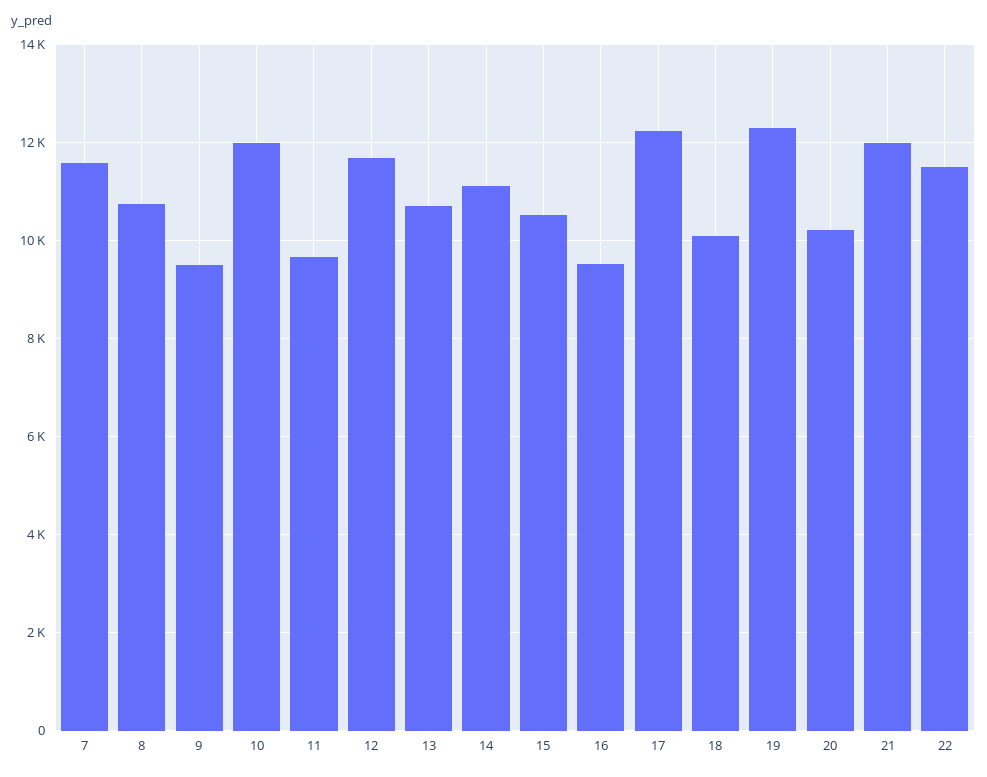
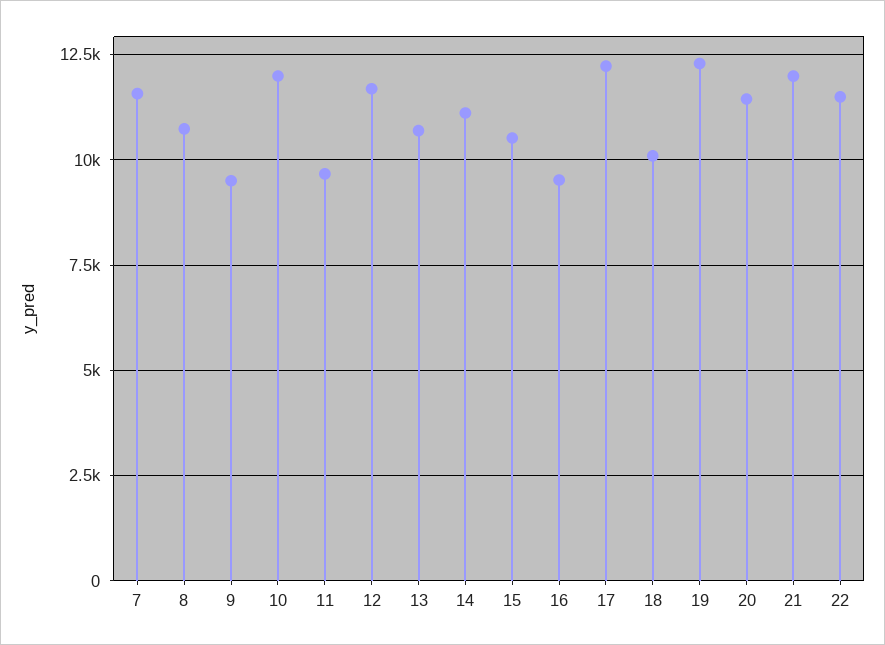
  {
    "7": 11600,
    "8": 10800,
    "9": 9600,
    "10": 12000,
    "11": 9600,
    "12": 11600,
    "13": 10600,
    "14": 11200,
    "15": 10600,
    "16": 9600,
    "17": 12200,
    "18": 10000,
    "19": 12200,
-   "20": 10200,
+   "20": 11500,
    "21": 12000,
    "22": 11400
  }

